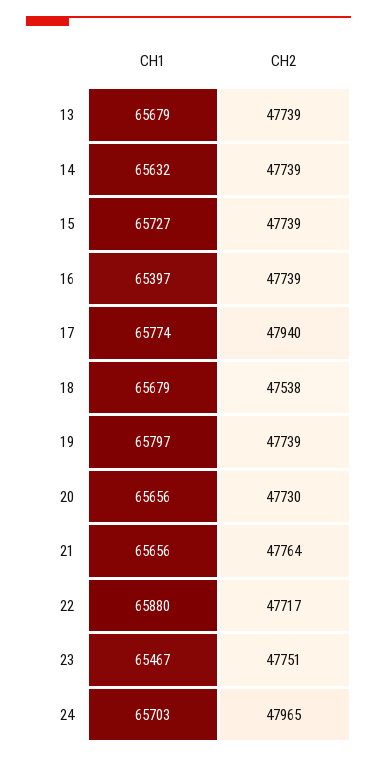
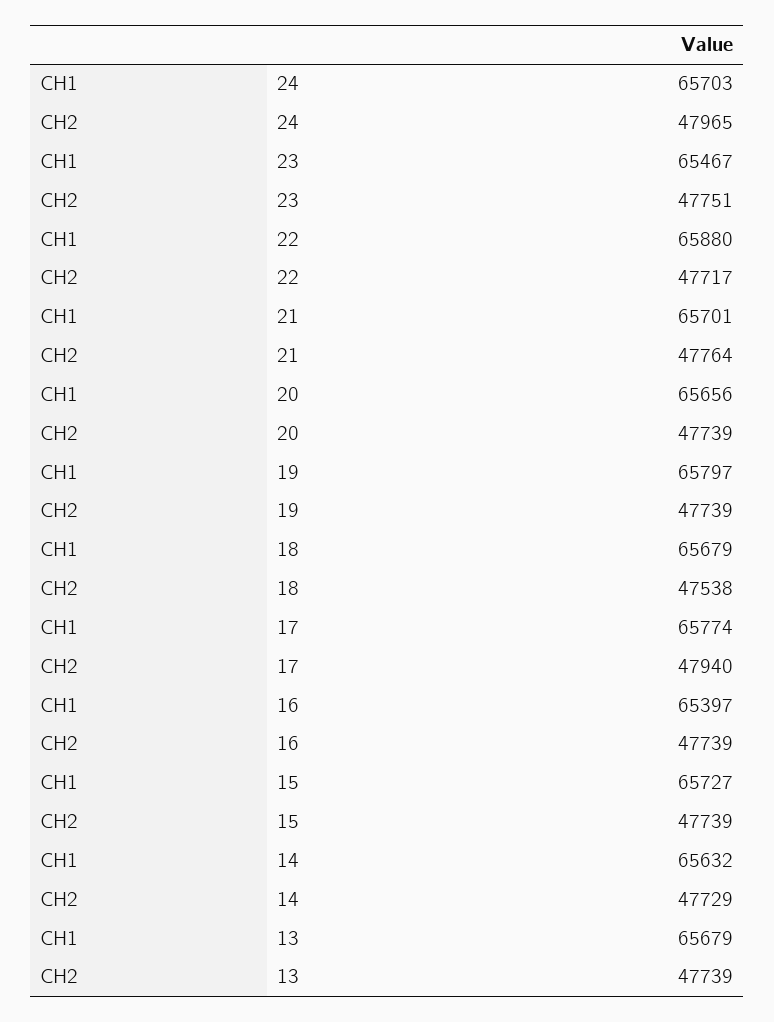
  {
    "CH1": {
      "13": 65679,
      "14": 65632,
      "15": 65727,
      "16": 65397,
      "17": 65774,
      "18": 65679,
      "19": 65797,
      "20": 65656,
-     "21": 65656,
+     "21": 65701,
      "22": 65880,
      "23": 65467,
      "24": 65703
    },
    "CH2": {
      "13": 47739,
-     "14": 47739,
+     "14": 47729,
      "15": 47739,
      "16": 47739,
      "17": 47940,
      "18": 47538,
      "19": 47739,
-     "20": 47730,
+     "20": 47739,
      "21": 47764,
      "22": 47717,
      "23": 47751,
      "24": 47965
    }
  }

